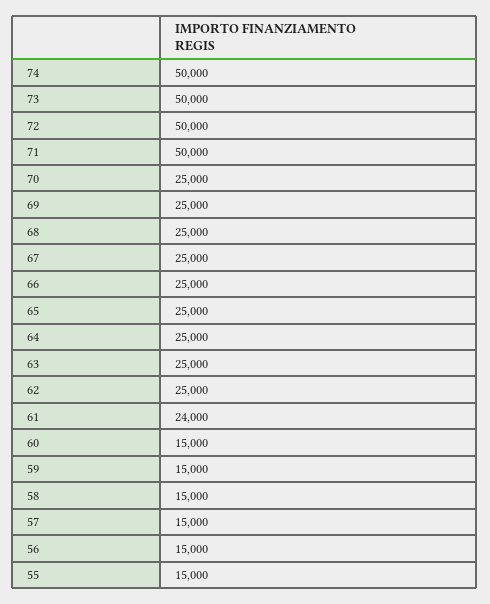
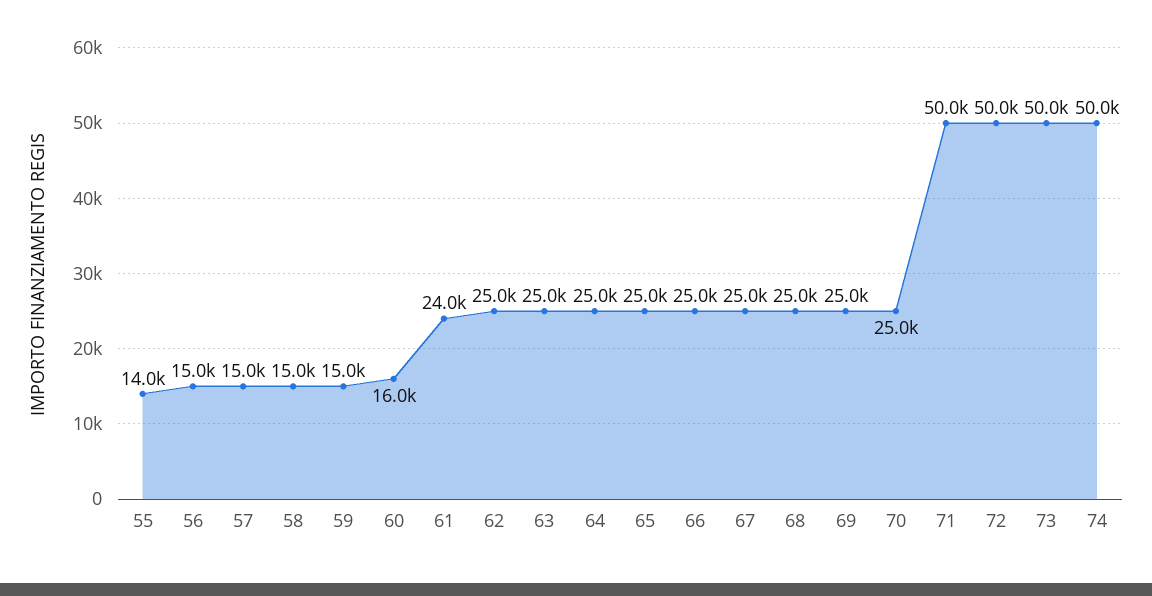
  {
    "74": 50000,
    "73": 50000,
    "72": 50000,
    "71": 50000,
    "70": 25000,
    "69": 25000,
    "68": 25000,
    "67": 25000,
    "66": 25000,
    "65": 25000,
    "64": 25000,
    "63": 25000,
    "62": 25000,
    "61": 24000,
-   "60": 15000,
+   "60": 16000,
    "59": 15000,
    "58": 15000,
    "57": 15000,
    "56": 15000,
-   "55": 15000
+   "55": 14000
  }

